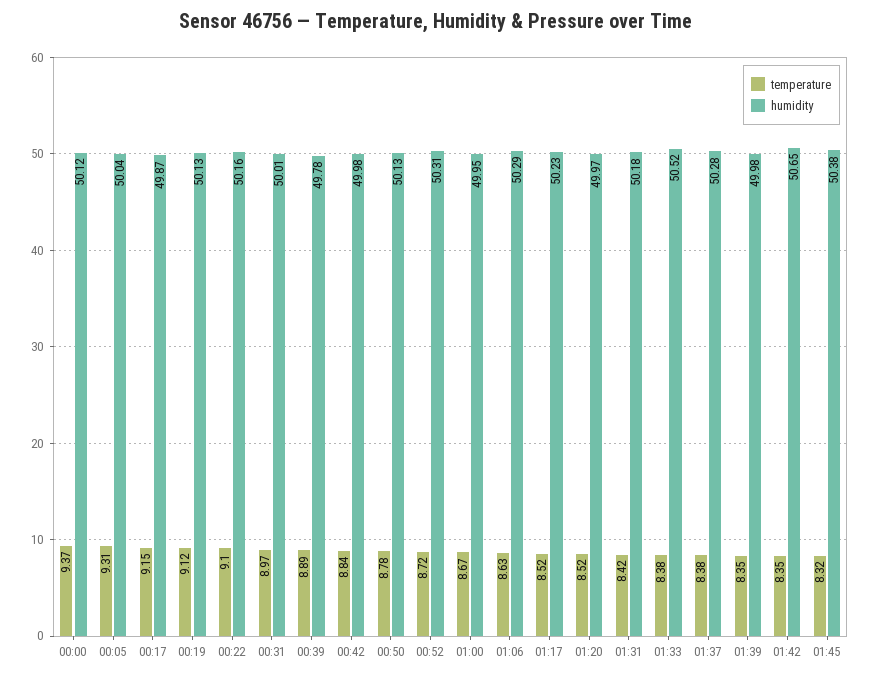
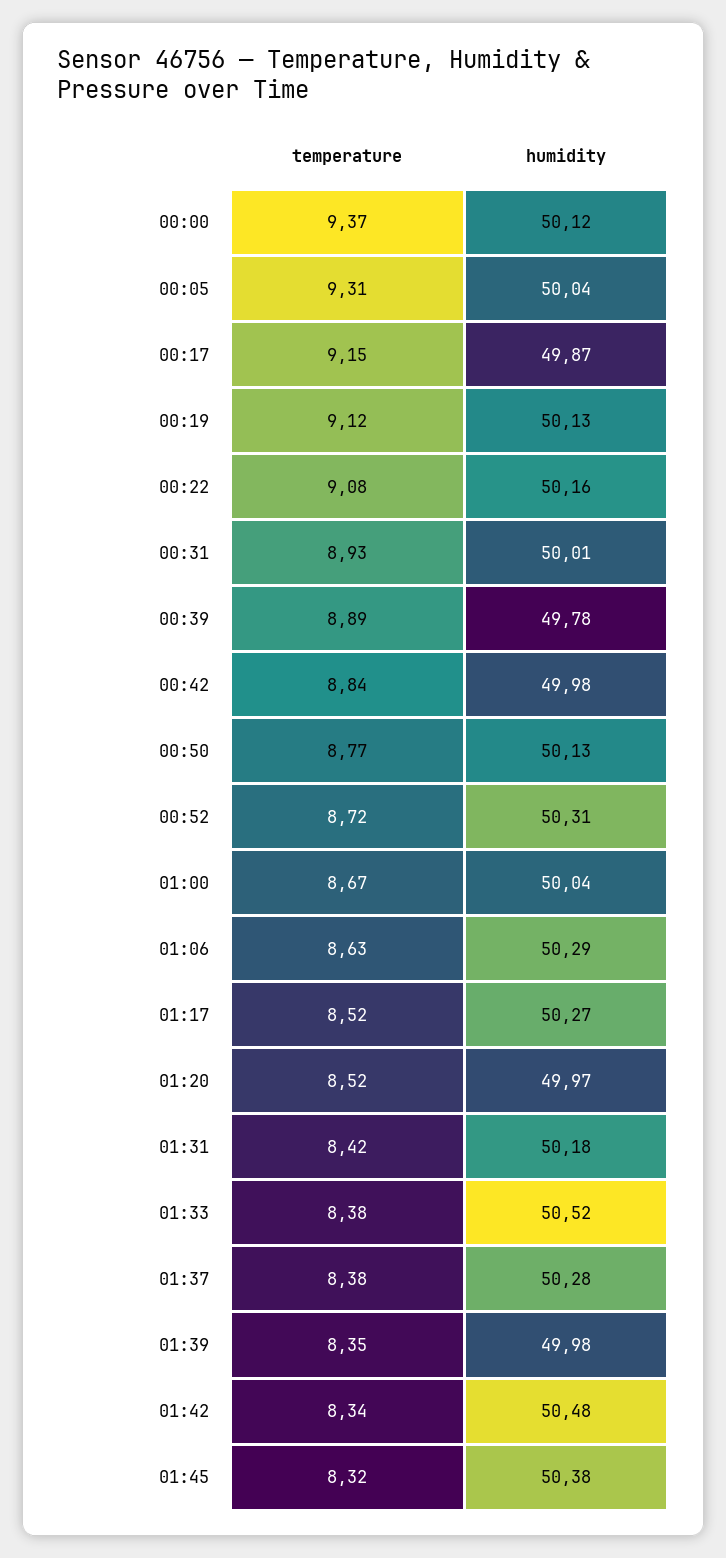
  {
    "temperature": {
      "00:00": 9.37,
      "00:05": 9.31,
      "00:17": 9.15,
      "00:19": 9.12,
-     "00:22": 9.1,
+     "00:22": 9.08,
-     "00:31": 8.97,
+     "00:31": 8.93,
      "00:39": 8.89,
      "00:42": 8.84,
-     "00:50": 8.78,
+     "00:50": 8.77,
      "00:52": 8.72,
      "01:00": 8.67,
      "01:06": 8.63,
      "01:17": 8.52,
      "01:20": 8.52,
      "01:31": 8.42,
      "01:33": 8.38,
      "01:37": 8.38,
      "01:39": 8.35,
-     "01:42": 8.35,
+     "01:42": 8.34,
      "01:45": 8.32
    },
    "humidity": {
      "00:00": 50.12,
      "00:05": 50.04,
      "00:17": 49.87,
      "00:19": 50.13,
      "00:22": 50.16,
      "00:31": 50.01,
      "00:39": 49.78,
      "00:42": 49.98,
      "00:50": 50.13,
      "00:52": 50.31,
-     "01:00": 49.95,
+     "01:00": 50.04,
      "01:06": 50.29,
-     "01:17": 50.23,
+     "01:17": 50.27,
      "01:20": 49.97,
      "01:31": 50.18,
      "01:33": 50.52,
      "01:37": 50.28,
      "01:39": 49.98,
-     "01:42": 50.65,
+     "01:42": 50.48,
      "01:45": 50.38
    }
  }

